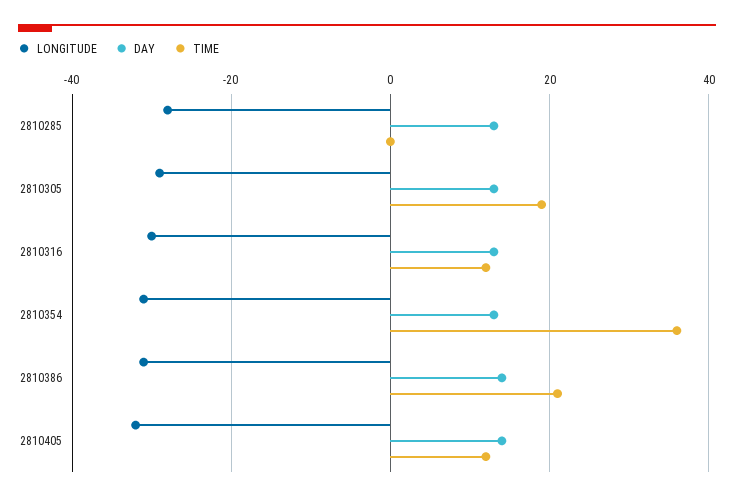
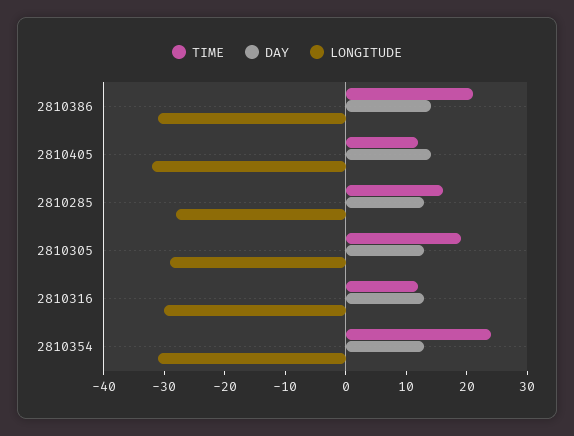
  {
    "LONGITUDE": {
      "2810285": -30,
      "2810305": -30,
      "2810316": -30,
      "2810354": -30,
      "2810386": -30,
      "2810405": -30
    },
    "DAY": {
      "2810285": 15,
      "2810305": 15,
      "2810316": 15,
      "2810354": 15,
      "2810386": 15,
      "2810405": 15
    },
    "TIME": {
-     "2810285": 0,
+     "2810285": 15,
      "2810305": 20,
      "2810316": 10,
-     "2810354": 35,
+     "2810354": 25,
      "2810386": 20,
      "2810405": 10
    }
  }

